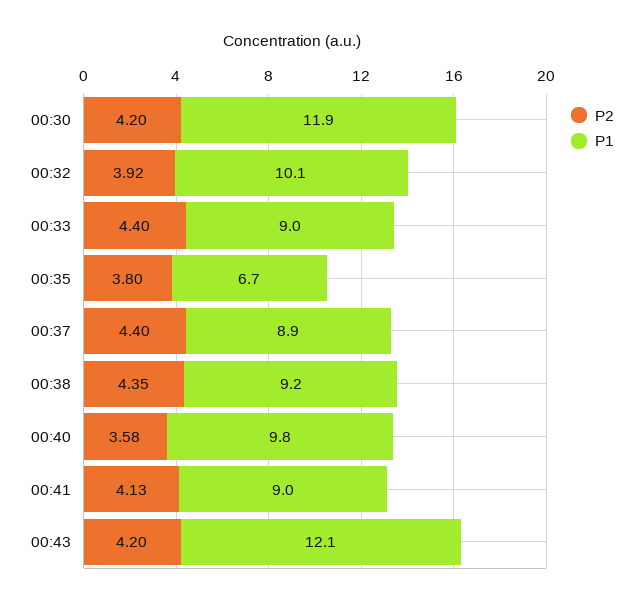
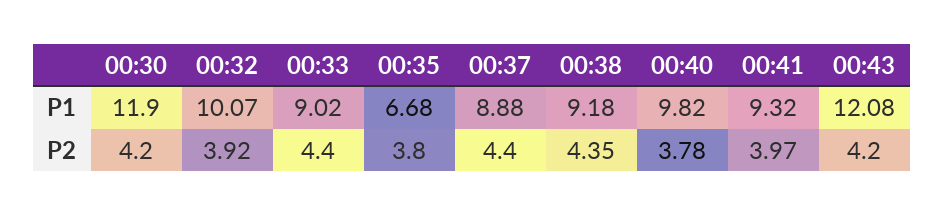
  {
    "P2": {
      "00:30": 4.2,
      "00:32": 3.92,
      "00:33": 4.4,
      "00:35": 3.8,
      "00:37": 4.4,
      "00:38": 4.35,
-     "00:40": 3.58,
+     "00:40": 3.78,
-     "00:41": 4.13,
+     "00:41": 3.97,
      "00:43": 4.2
    },
    "P1": {
      "00:30": 11.9,
      "00:32": 10.07,
      "00:33": 9.02,
      "00:35": 6.68,
      "00:37": 8.88,
      "00:38": 9.18,
      "00:40": 9.82,
-     "00:41": 9,
+     "00:41": 9.32,
      "00:43": 12.08
    }
  }

